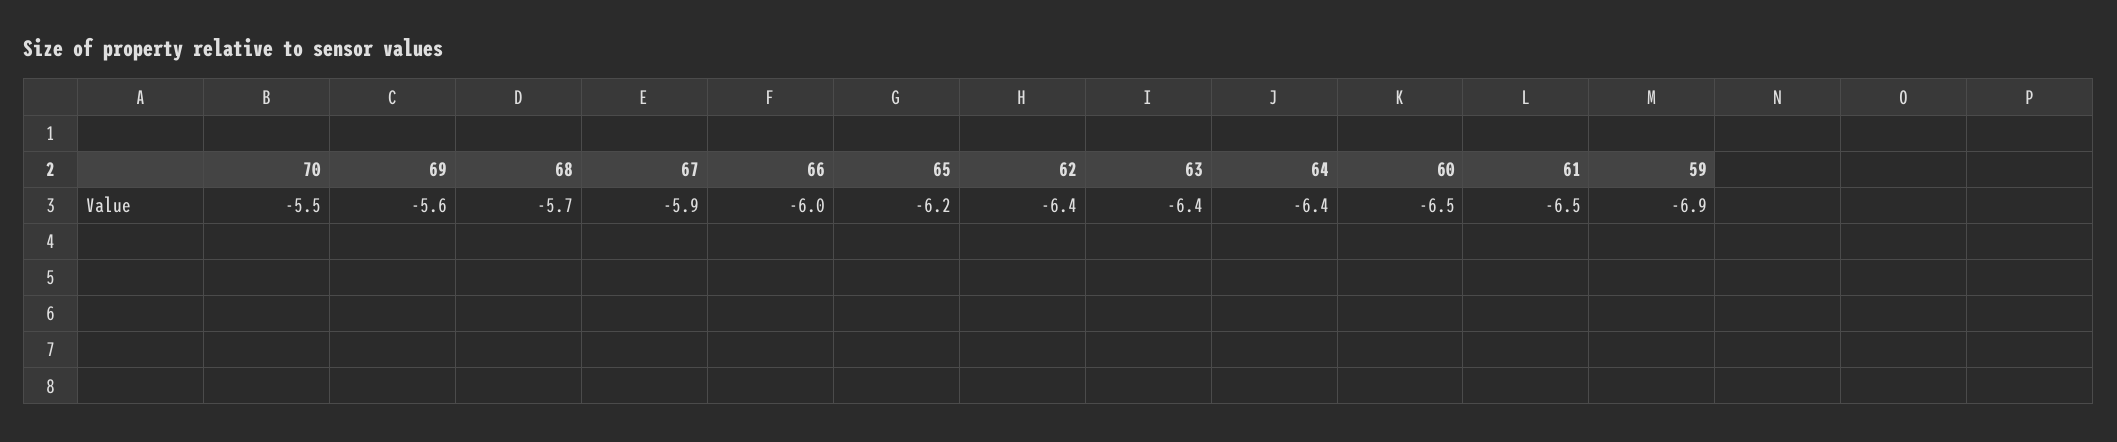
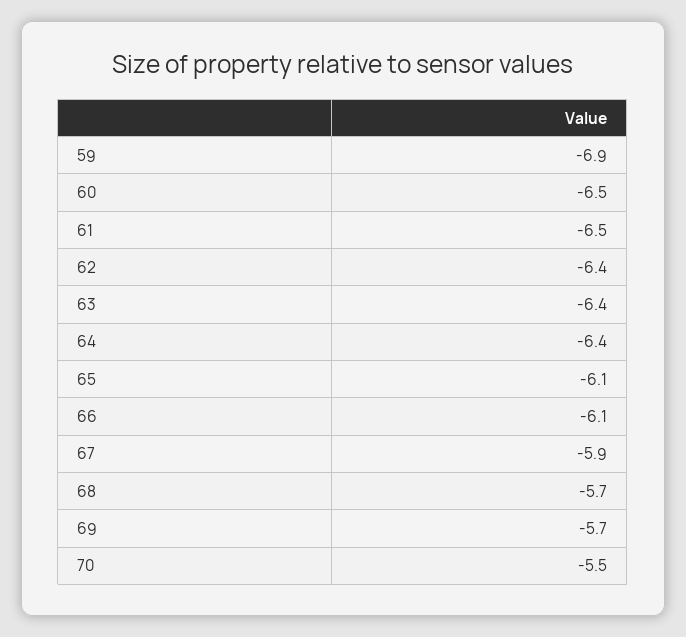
  {
    "70": -5.5,
-   "69": -5.6,
+   "69": -5.7,
    "68": -5.7,
    "67": -5.9,
-   "66": -6,
+   "66": -6.1,
-   "65": -6.2,
+   "65": -6.1,
    "62": -6.4,
    "63": -6.4,
    "64": -6.4,
    "60": -6.5,
    "61": -6.5,
    "59": -6.9
  }

